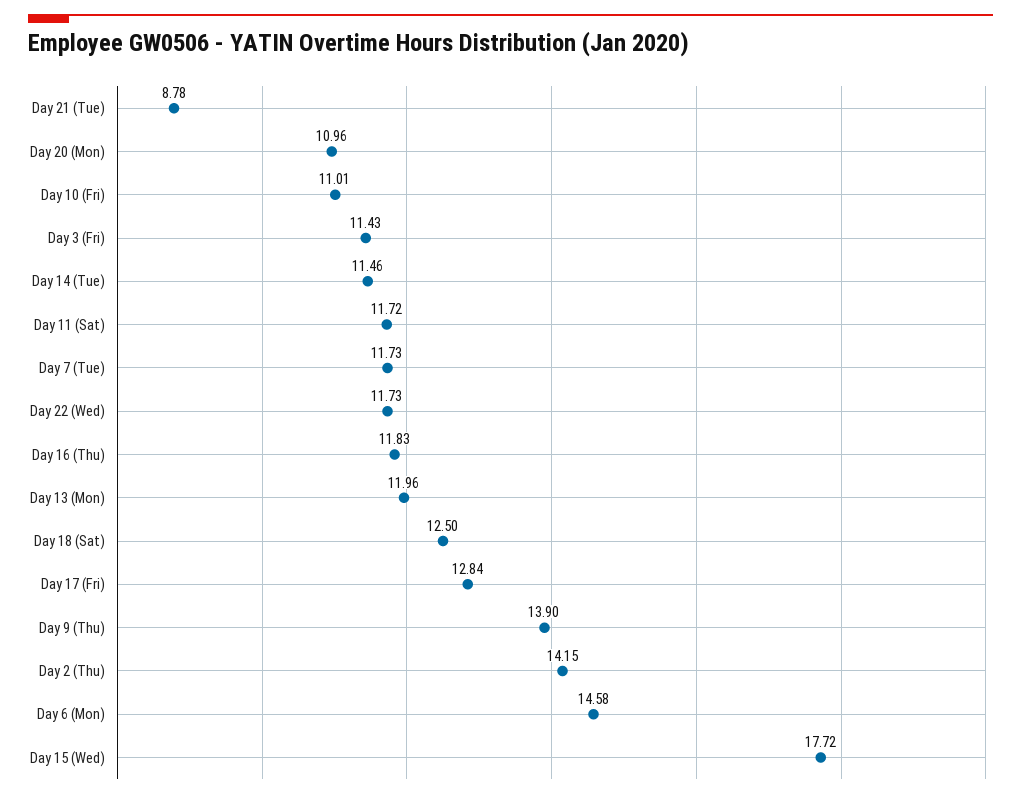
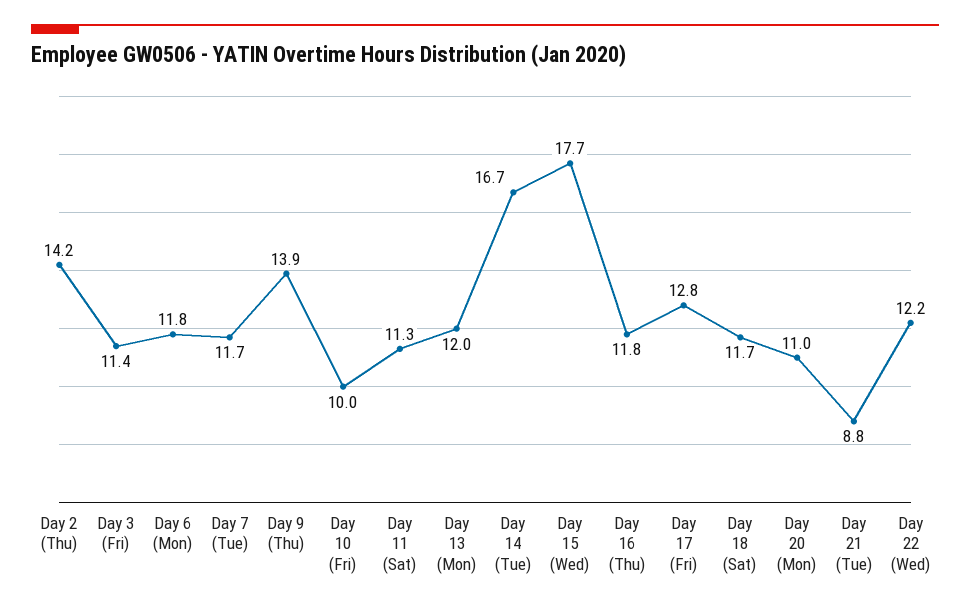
  {
    "Day 21 (Tue)": 8.78,
    "Day 20 (Mon)": 10.96,
-   "Day 10 (Fri)": 11.01,
+   "Day 10 (Fri)": 10,
    "Day 3 (Fri)": 11.43,
-   "Day 14 (Tue)": 11.46,
+   "Day 14 (Tue)": 16.7,
-   "Day 11 (Sat)": 11.72,
+   "Day 11 (Sat)": 11.3,
    "Day 7 (Tue)": 11.73,
-   "Day 22 (Wed)": 11.73,
+   "Day 22 (Wed)": 12.2,
    "Day 16 (Thu)": 11.83,
    "Day 13 (Mon)": 11.96,
-   "Day 18 (Sat)": 12.5,
+   "Day 18 (Sat)": 11.7,
    "Day 17 (Fri)": 12.84,
    "Day 9 (Thu)": 13.9,
    "Day 2 (Thu)": 14.15,
-   "Day 6 (Mon)": 14.58,
+   "Day 6 (Mon)": 11.8,
    "Day 15 (Wed)": 17.72
  }

